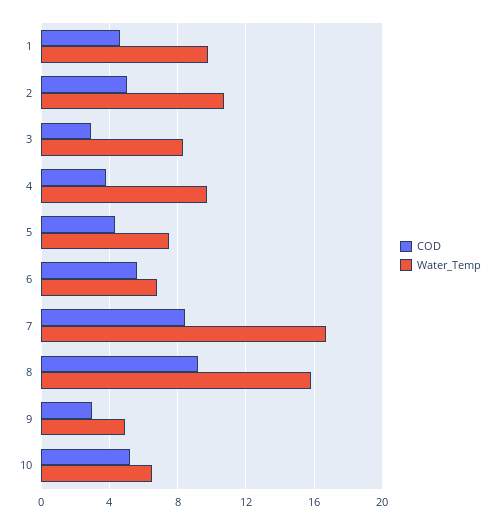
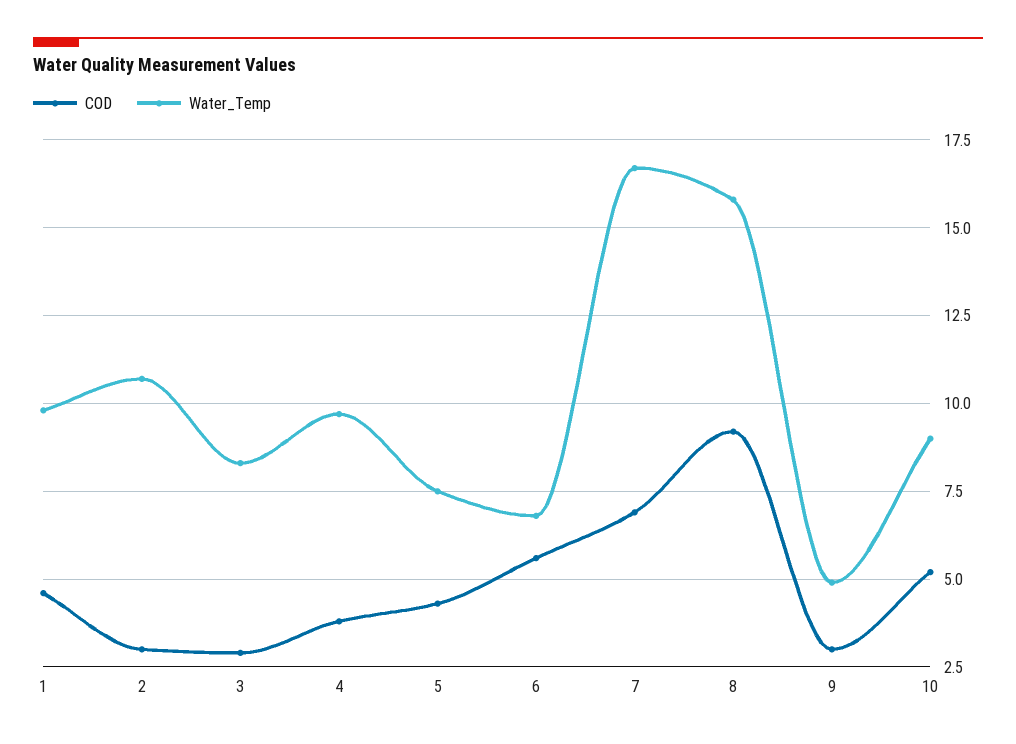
  {
    "COD": {
      "1": 4.5,
-     "2": 5,
+     "2": 3,
      "3": 3,
      "4": 4,
      "5": 4.5,
      "6": 5.5,
-     "7": 8.5,
+     "7": 7,
      "8": 9,
      "9": 3,
      "10": 5
    },
    "Water_Temp": {
      "1": 10,
      "2": 10.5,
      "3": 8.5,
      "4": 9.5,
      "5": 7.5,
      "6": 7,
      "7": 16.5,
      "8": 16,
      "9": 5,
-     "10": 6.5
+     "10": 9
    }
  }

